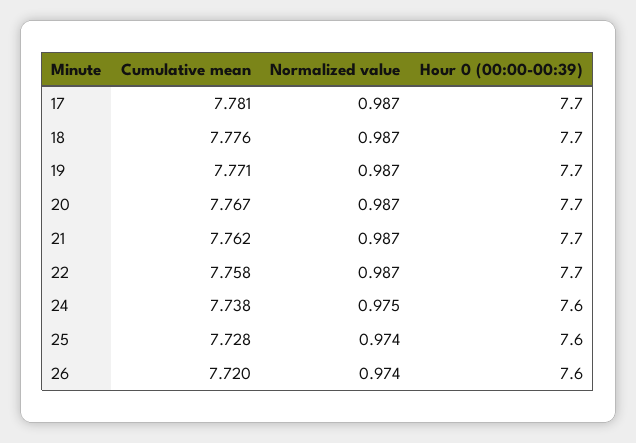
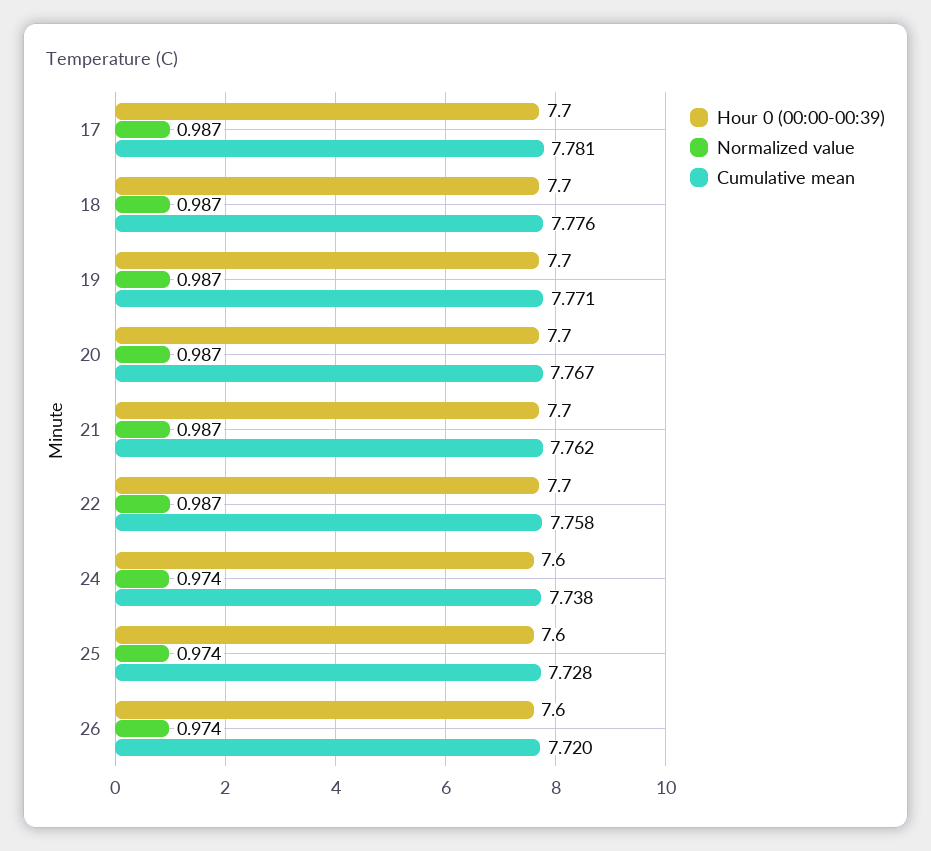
  {
    "Cumulative mean": {
      "17": 7.781,
      "18": 7.776,
      "19": 7.771,
      "20": 7.767,
      "21": 7.762,
      "22": 7.758,
      "24": 7.738,
      "25": 7.728,
      "26": 7.72
    },
    "Normalized value": {
      "17": 0.987,
      "18": 0.987,
      "19": 0.987,
      "20": 0.987,
      "21": 0.987,
      "22": 0.987,
-     "24": 0.975,
+     "24": 0.974,
      "25": 0.974,
      "26": 0.974
    },
    "Hour 0 (00:00-00:39)": {
      "17": 7.7,
      "18": 7.7,
      "19": 7.7,
      "20": 7.7,
      "21": 7.7,
      "22": 7.7,
      "24": 7.6,
      "25": 7.6,
      "26": 7.6
    }
  }

